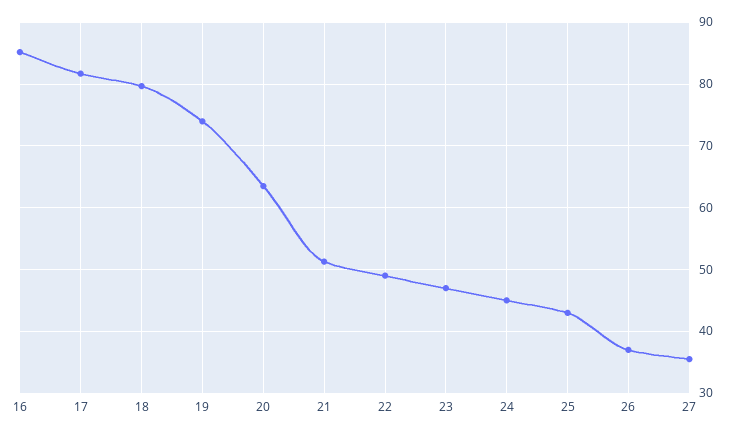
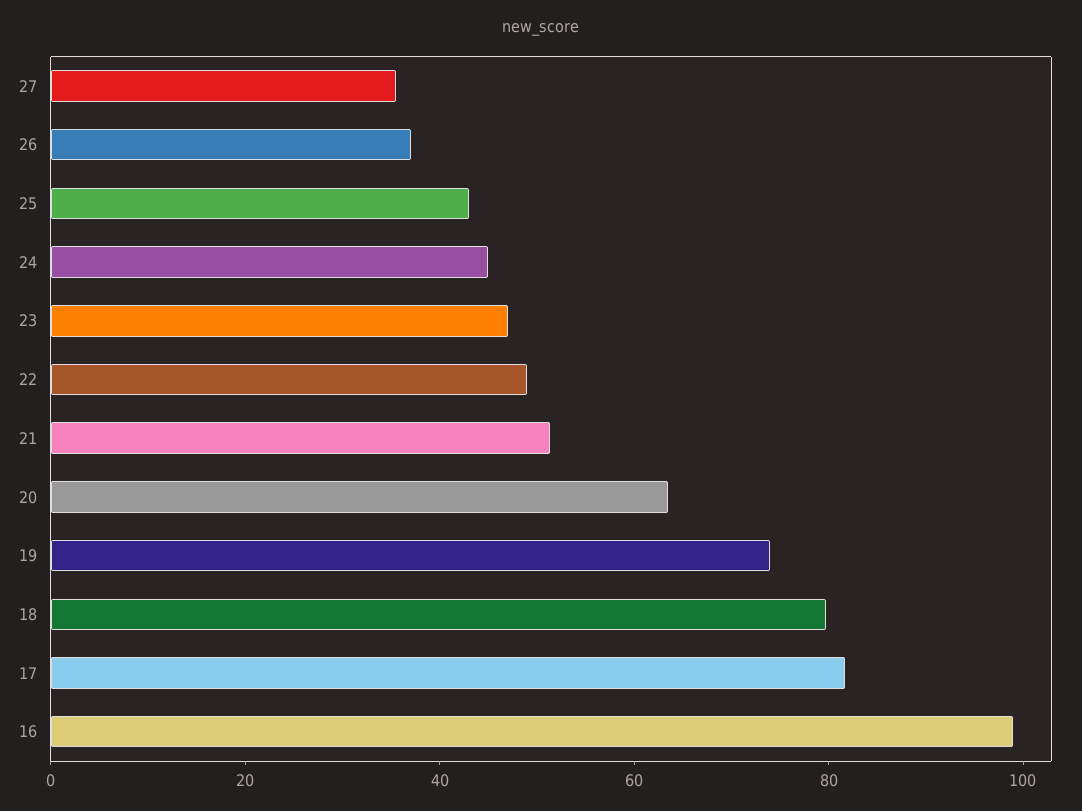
  {
-   "16": 85,
+   "16": 100,
    "17": 82,
    "18": 80,
    "19": 74,
    "20": 64,
    "21": 51,
    "22": 49,
    "23": 47,
    "24": 45,
    "25": 43,
    "26": 37,
    "27": 36
  }

